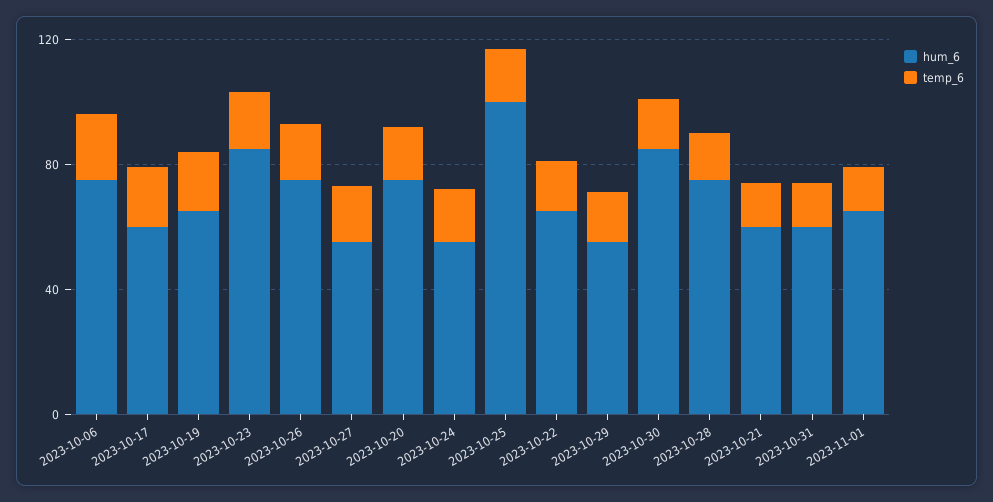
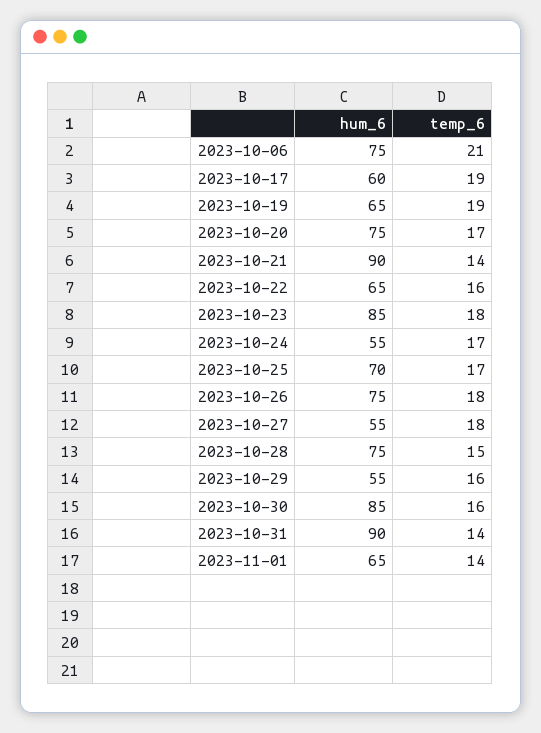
  {
    "hum_6": {
      "2023-10-06": 75,
      "2023-10-17": 60,
      "2023-10-19": 65,
      "2023-10-23": 85,
      "2023-10-26": 75,
      "2023-10-27": 55,
      "2023-10-20": 75,
      "2023-10-24": 55,
-     "2023-10-25": 100,
+     "2023-10-25": 70,
      "2023-10-22": 65,
      "2023-10-29": 55,
      "2023-10-30": 85,
      "2023-10-28": 75,
-     "2023-10-21": 60,
+     "2023-10-21": 90,
-     "2023-10-31": 60,
+     "2023-10-31": 90,
      "2023-11-01": 65
    },
    "temp_6": {
      "2023-10-06": 21,
      "2023-10-17": 19,
      "2023-10-19": 19,
      "2023-10-23": 18,
      "2023-10-26": 18,
      "2023-10-27": 18,
      "2023-10-20": 17,
      "2023-10-24": 17,
      "2023-10-25": 17,
      "2023-10-22": 16,
      "2023-10-29": 16,
      "2023-10-30": 16,
      "2023-10-28": 15,
      "2023-10-21": 14,
      "2023-10-31": 14,
      "2023-11-01": 14
    }
  }

